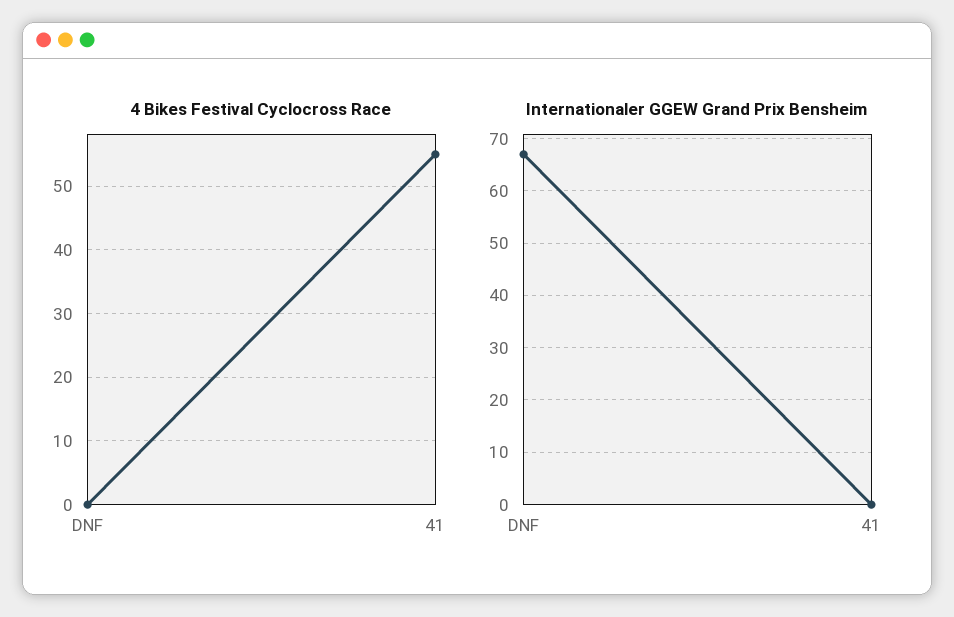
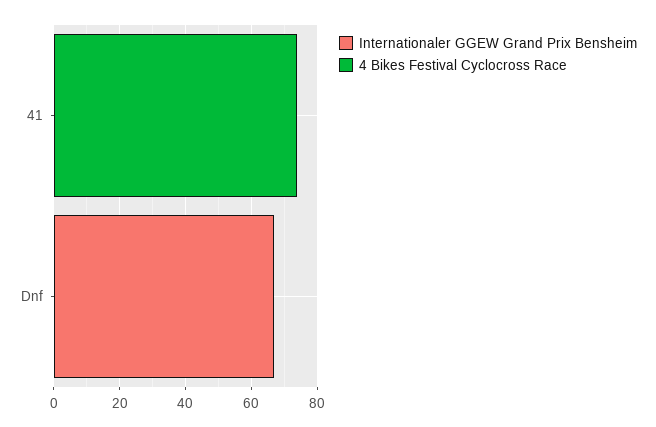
  {
    "4 Bikes Festival Cyclocross Race": {
      "DNF": 0,
-     "41": 55
+     "41": 75
    },
    "Internationaler GGEW Grand Prix Bensheim": {
      "DNF": 65,
      "41": 0
    }
  }

